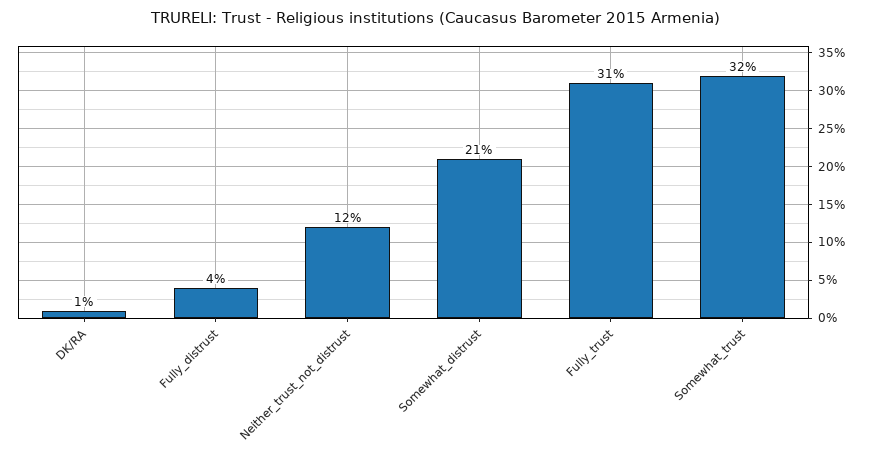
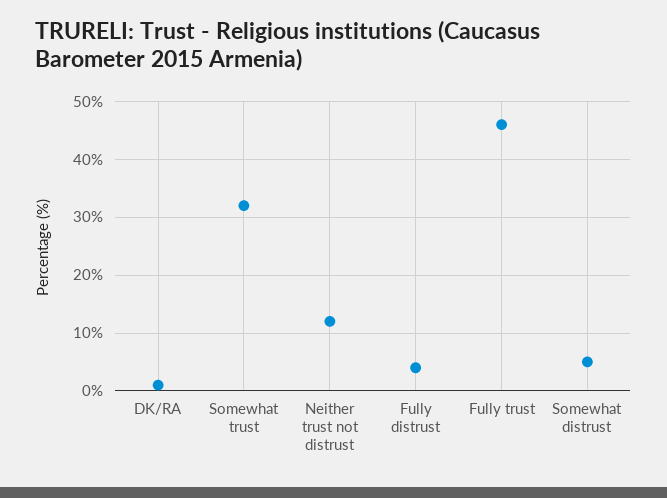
  {
    "DK/RA": 1,
    "Fully_distrust": 4,
    "Neither_trust_not_distrust": 12,
-   "Somewhat_distrust": 21,
+   "Somewhat_distrust": 5,
-   "Fully_trust": 31,
+   "Fully_trust": 45,
    "Somewhat_trust": 32
  }

